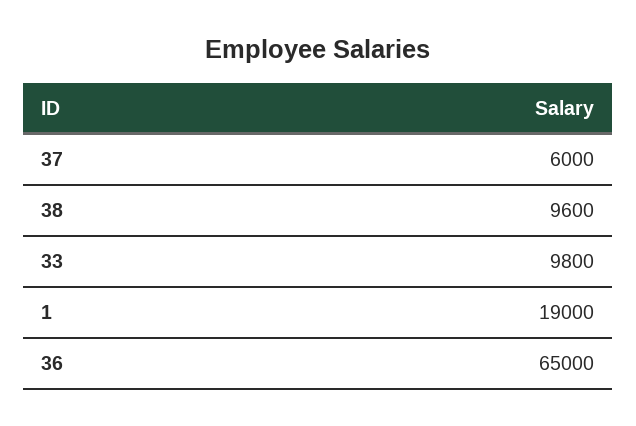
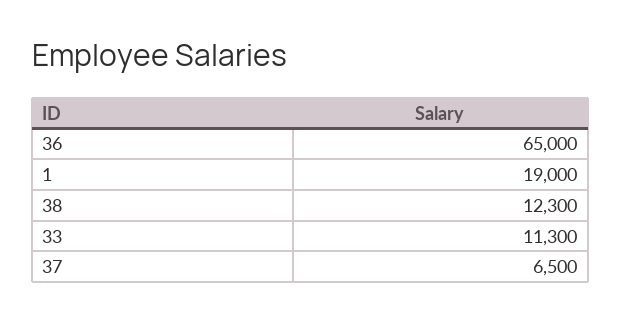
  {
-   "37": 6000,
+   "37": 6500,
-   "38": 9600,
+   "38": 12300,
-   "33": 9800,
+   "33": 11300,
    "1": 19000,
    "36": 65000
  }

